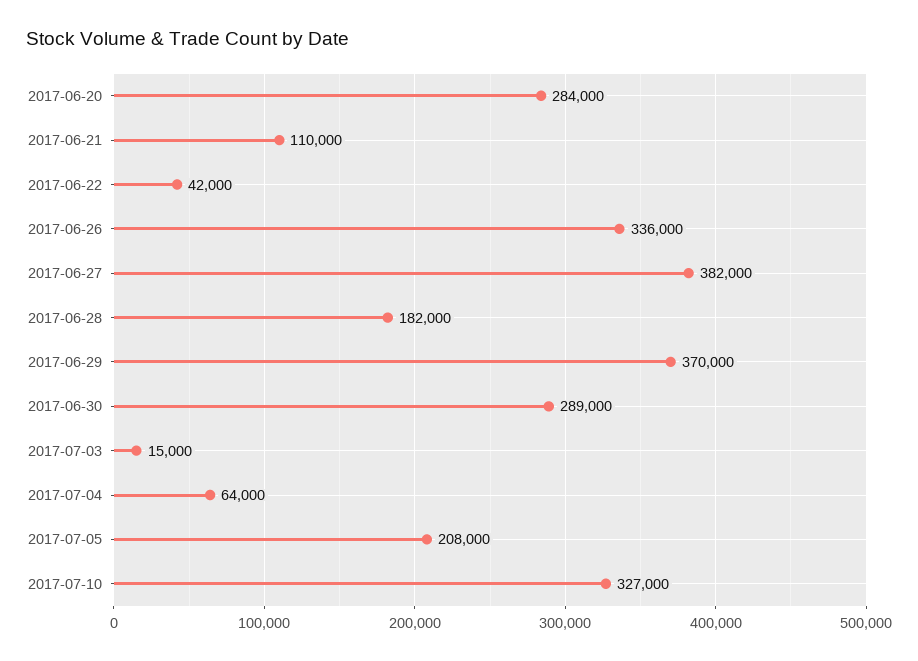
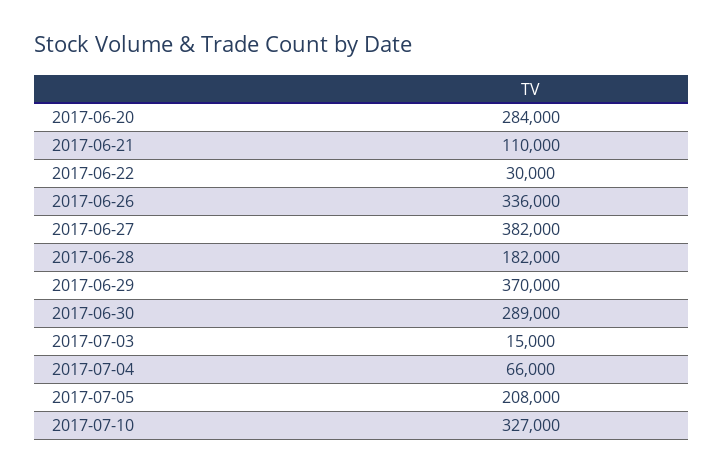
  {
    "2017-06-20": 284000,
    "2017-06-21": 110000,
-   "2017-06-22": 42000,
+   "2017-06-22": 30000,
    "2017-06-26": 336000,
    "2017-06-27": 382000,
    "2017-06-28": 182000,
    "2017-06-29": 370000,
    "2017-06-30": 289000,
    "2017-07-03": 15000,
-   "2017-07-04": 64000,
+   "2017-07-04": 66000,
    "2017-07-05": 208000,
    "2017-07-10": 327000
  }

